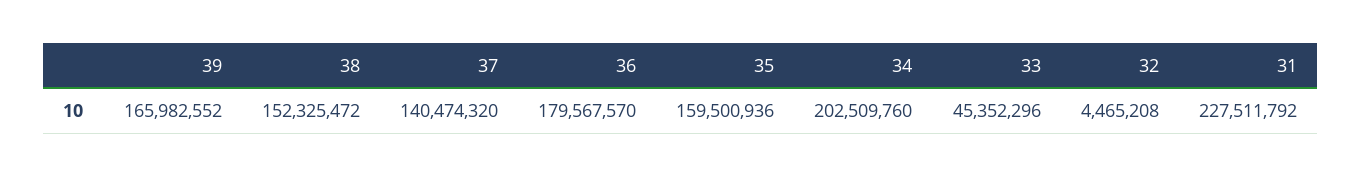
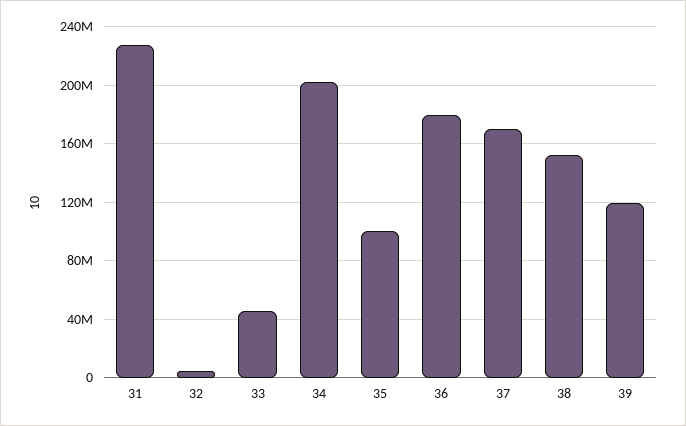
  {
-   "39": 165982552,
+   "39": 120000000,
    "38": 152325472,
-   "37": 140474320,
+   "37": 170000000,
    "36": 179567570,
-   "35": 159500936,
+   "35": 100000000,
    "34": 202509760,
    "33": 45352296,
    "32": 4465208,
    "31": 227511792
  }

